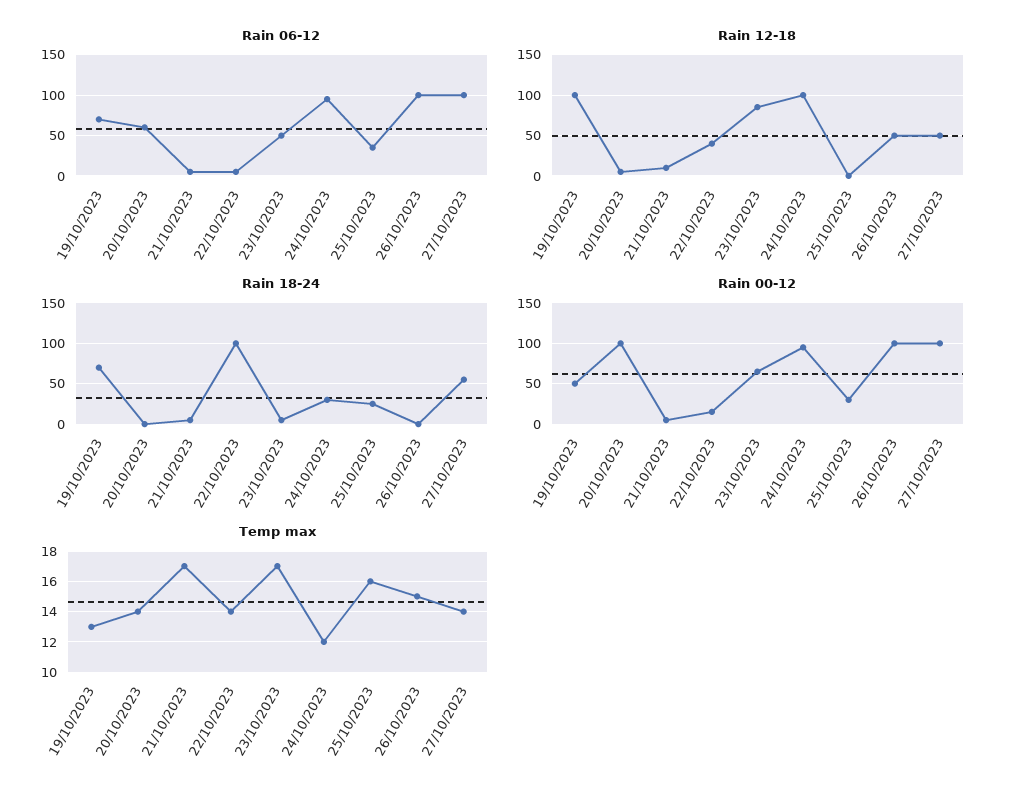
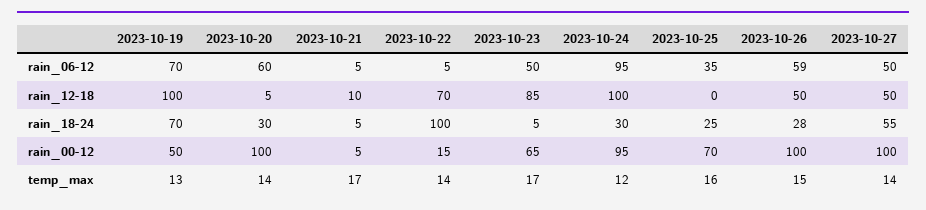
  {
    "Rain 06-12": {
      "19/10/2023": 70,
      "20/10/2023": 60,
      "21/10/2023": 5,
      "22/10/2023": 5,
      "23/10/2023": 50,
      "24/10/2023": 95,
      "25/10/2023": 35,
-     "26/10/2023": 100,
+     "26/10/2023": 59,
-     "27/10/2023": 100
+     "27/10/2023": 50
    },
    "Rain 12-18": {
      "19/10/2023": 100,
      "20/10/2023": 5,
      "21/10/2023": 10,
-     "22/10/2023": 40,
+     "22/10/2023": 70,
      "23/10/2023": 85,
      "24/10/2023": 100,
      "25/10/2023": 0,
      "26/10/2023": 50,
      "27/10/2023": 50
    },
    "Rain 18-24": {
      "19/10/2023": 70,
-     "20/10/2023": 0,
+     "20/10/2023": 30,
      "21/10/2023": 5,
      "22/10/2023": 100,
      "23/10/2023": 5,
      "24/10/2023": 30,
      "25/10/2023": 25,
-     "26/10/2023": 0,
+     "26/10/2023": 28,
      "27/10/2023": 55
    },
    "Rain 00-12": {
      "19/10/2023": 50,
      "20/10/2023": 100,
      "21/10/2023": 5,
      "22/10/2023": 15,
      "23/10/2023": 65,
      "24/10/2023": 95,
-     "25/10/2023": 30,
+     "25/10/2023": 70,
      "26/10/2023": 100,
      "27/10/2023": 100
    },
    "Temp max": {
      "19/10/2023": 13,
      "20/10/2023": 14,
      "21/10/2023": 17,
      "22/10/2023": 14,
      "23/10/2023": 17,
      "24/10/2023": 12,
      "25/10/2023": 16,
      "26/10/2023": 15,
      "27/10/2023": 14
    }
  }

